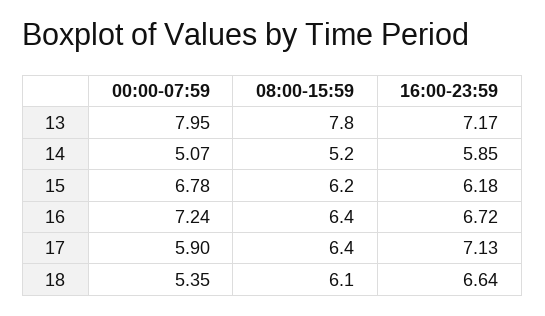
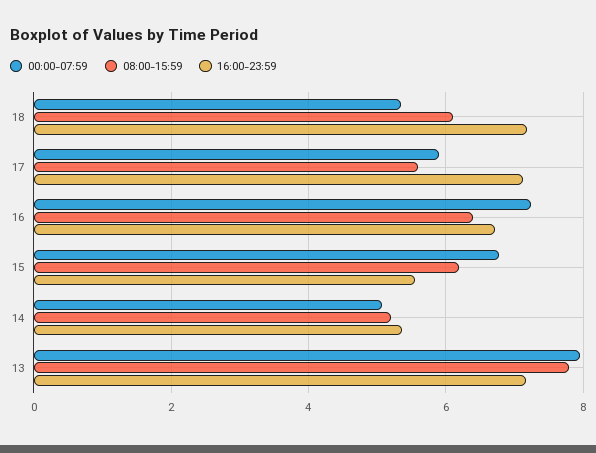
  {
    "00:00-07:59": {
      "13": 7.95,
      "14": 5.07,
      "15": 6.78,
      "16": 7.24,
      "17": 5.9,
      "18": 5.35
    },
    "08:00-15:59": {
      "13": 7.8,
      "14": 5.2,
      "15": 6.2,
      "16": 6.4,
-     "17": 6.4,
+     "17": 5.6,
      "18": 6.1
    },
    "16:00-23:59": {
      "13": 7.17,
-     "14": 5.85,
+     "14": 5.4,
-     "15": 6.18,
+     "15": 5.6,
      "16": 6.72,
      "17": 7.13,
-     "18": 6.64
+     "18": 7.2
    }
  }

